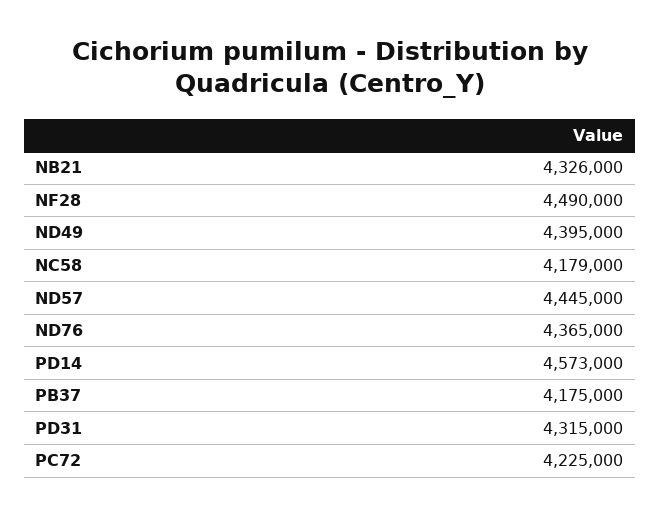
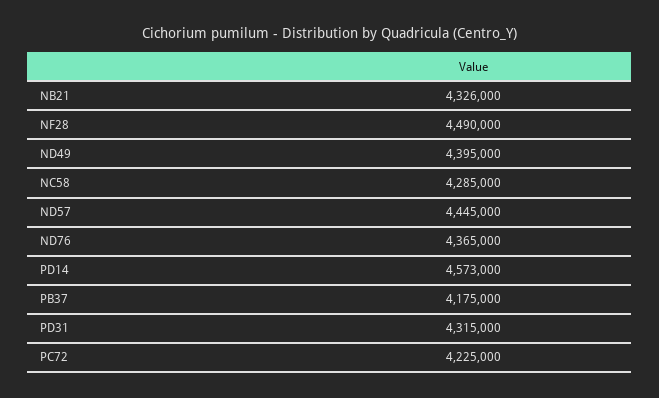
  {
    "NB21": 4326000,
    "NF28": 4490000,
    "ND49": 4395000,
-   "NC58": 4179000,
+   "NC58": 4285000,
    "ND57": 4445000,
    "ND76": 4365000,
    "PD14": 4573000,
    "PB37": 4175000,
    "PD31": 4315000,
    "PC72": 4225000
  }

